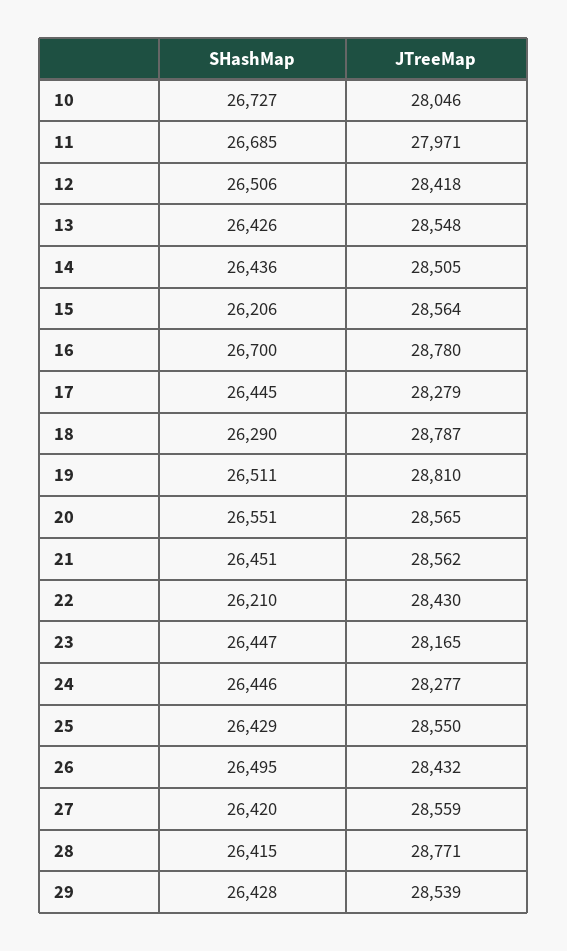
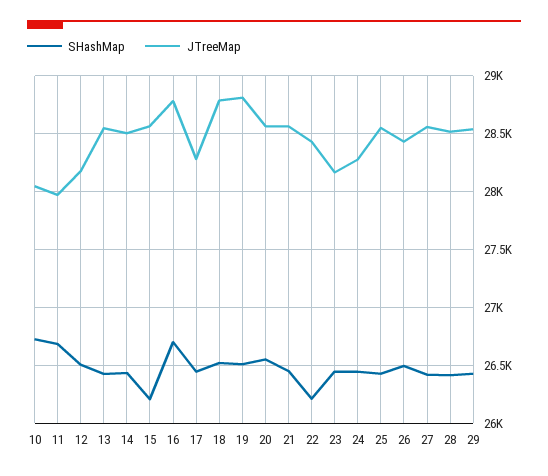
  {
    "SHashMap": {
      "10": 26727,
      "11": 26685,
      "12": 26506,
      "13": 26426,
      "14": 26436,
      "15": 26206,
      "16": 26700,
      "17": 26445,
-     "18": 26290,
+     "18": 26500,
      "19": 26511,
      "20": 26551,
      "21": 26451,
      "22": 26210,
      "23": 26447,
      "24": 26446,
      "25": 26429,
      "26": 26495,
      "27": 26420,
      "28": 26415,
      "29": 26428
    },
    "JTreeMap": {
      "10": 28046,
      "11": 27971,
-     "12": 28418,
+     "12": 28200,
      "13": 28548,
      "14": 28505,
      "15": 28564,
      "16": 28780,
      "17": 28279,
      "18": 28787,
      "19": 28810,
      "20": 28565,
      "21": 28562,
      "22": 28430,
      "23": 28165,
      "24": 28277,
      "25": 28550,
      "26": 28432,
      "27": 28559,
-     "28": 28771,
+     "28": 28500,
      "29": 28539
    }
  }

